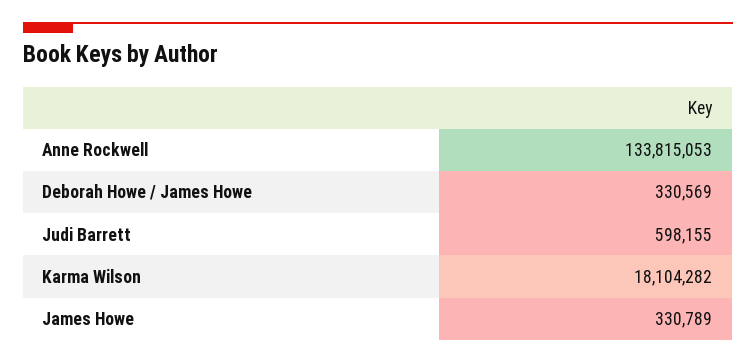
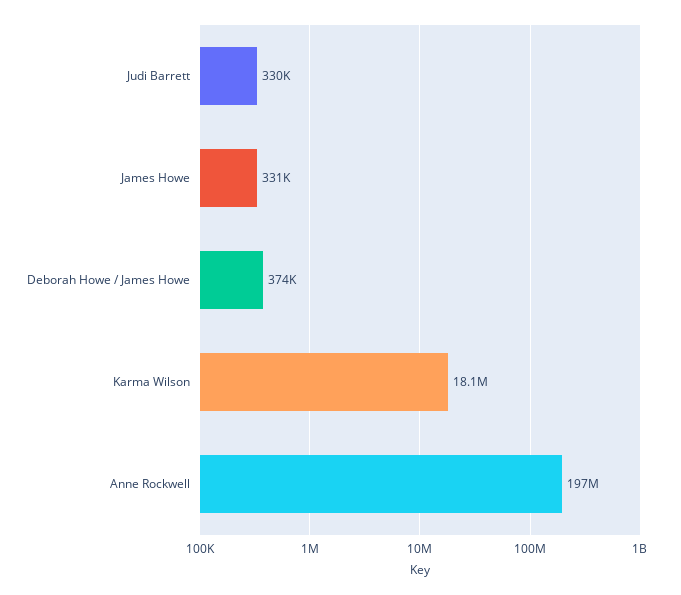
  {
-   "Anne Rockwell": 133815053,
+   "Anne Rockwell": 197000000,
-   "Deborah Howe / James Howe": 330569,
+   "Deborah Howe / James Howe": 374000,
-   "Judi Barrett": 598155,
+   "Judi Barrett": 330000,
    "Karma Wilson": 18104282,
    "James Howe": 330789
  }

